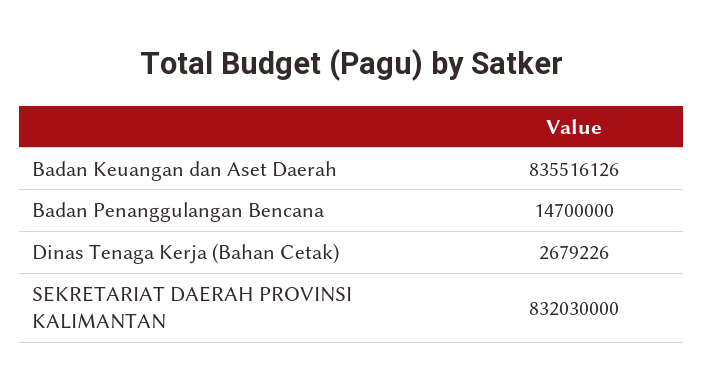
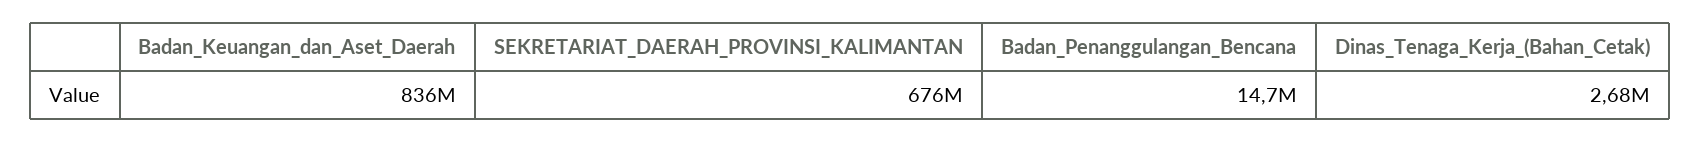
  {
    "Badan Keuangan dan Aset Daerah": 835516126,
    "Badan Penanggulangan Bencana": 14700000,
    "Dinas Tenaga Kerja (Bahan Cetak)": 2679226,
-   "SEKRETARIAT DAERAH PROVINSI KALIMANTAN": 832030000
+   "SEKRETARIAT DAERAH PROVINSI KALIMANTAN": 676000000
  }

